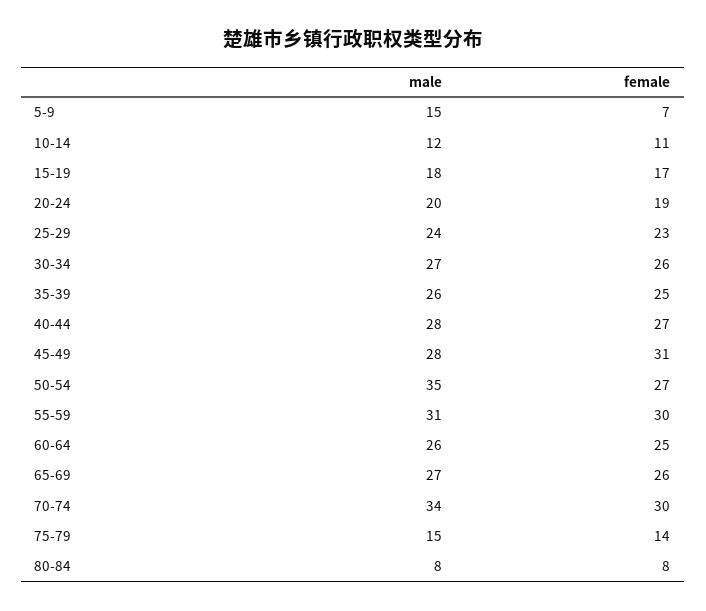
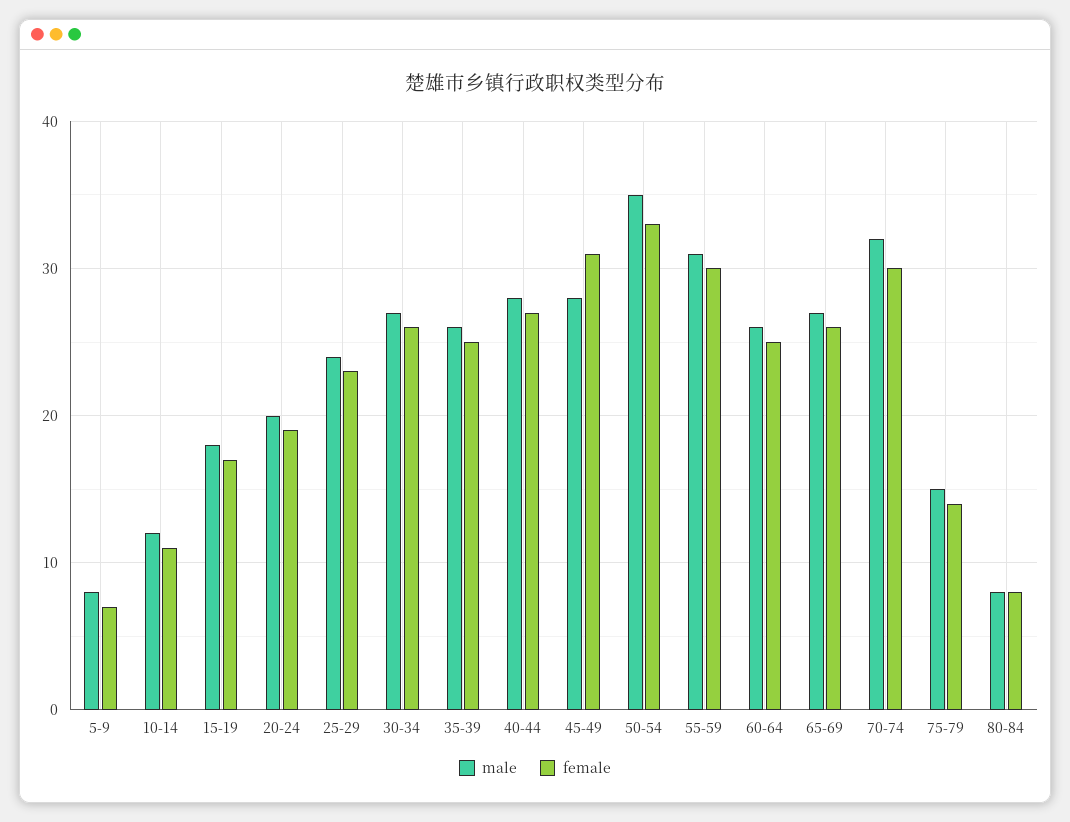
  {
    "male": {
-     "5-9": 15,
+     "5-9": 8,
      "10-14": 12,
      "15-19": 18,
      "20-24": 20,
      "25-29": 24,
      "30-34": 27,
      "35-39": 26,
      "40-44": 28,
      "45-49": 28,
      "50-54": 35,
      "55-59": 31,
      "60-64": 26,
      "65-69": 27,
-     "70-74": 34,
+     "70-74": 32,
      "75-79": 15,
      "80-84": 8
    },
    "female": {
      "5-9": 7,
      "10-14": 11,
      "15-19": 17,
      "20-24": 19,
      "25-29": 23,
      "30-34": 26,
      "35-39": 25,
      "40-44": 27,
      "45-49": 31,
-     "50-54": 27,
+     "50-54": 33,
      "55-59": 30,
      "60-64": 25,
      "65-69": 26,
      "70-74": 30,
      "75-79": 14,
      "80-84": 8
    }
  }

